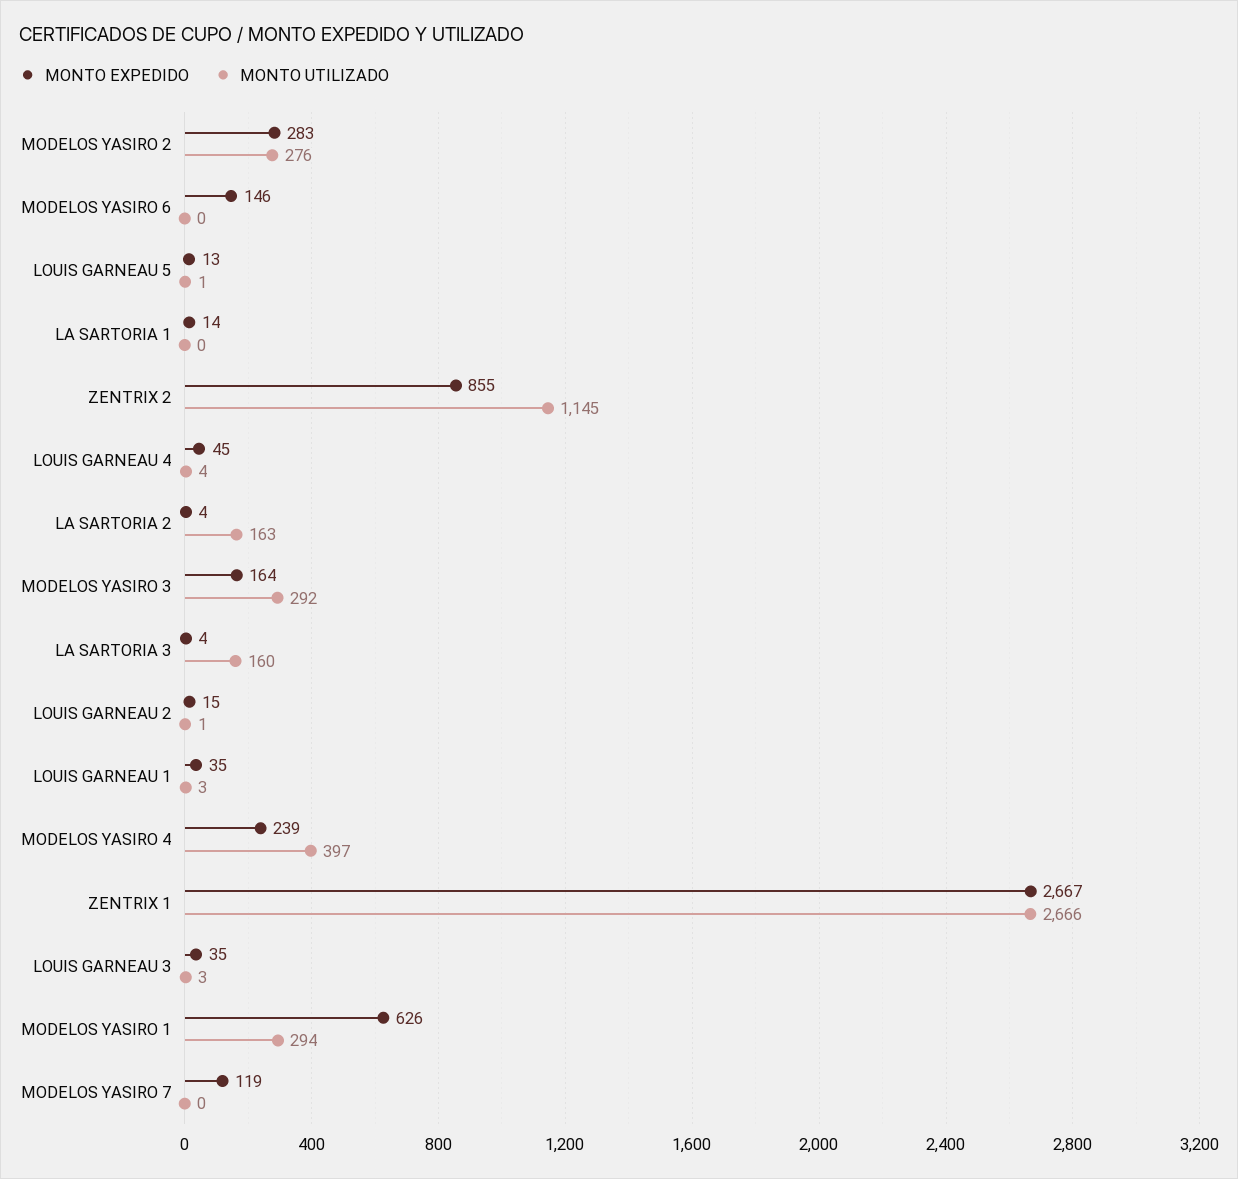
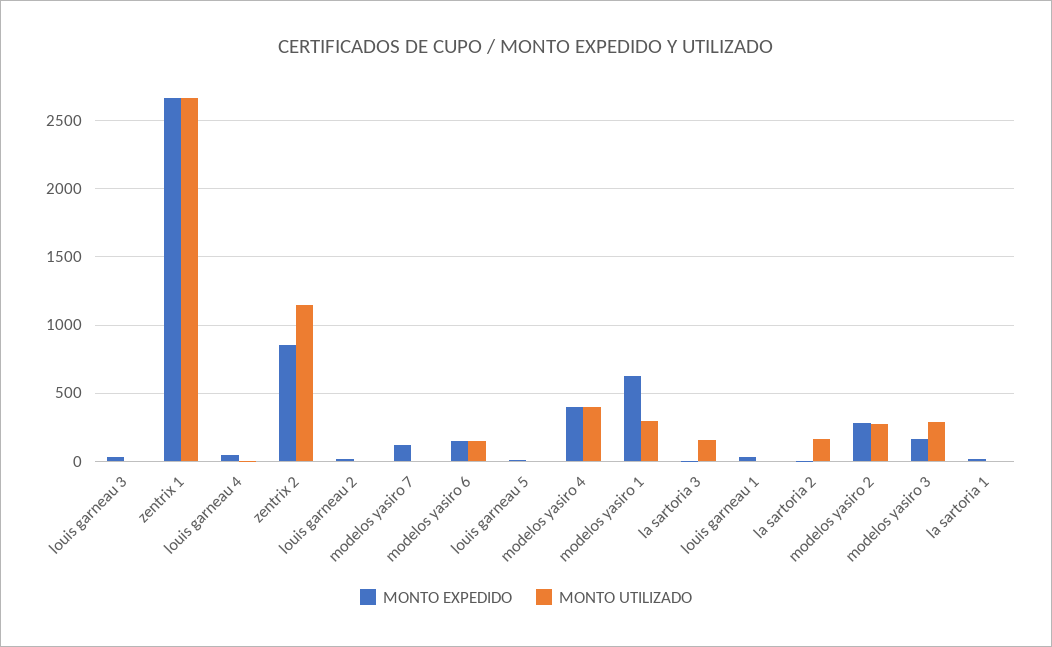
  {
    "MONTO EXPEDIDO": {
      "MODELOS YASIRO 2": 283,
      "MODELOS YASIRO 6": 146,
      "LOUIS GARNEAU 5": 13,
      "LA SARTORIA 1": 14,
      "ZENTRIX 2": 855,
      "LOUIS GARNEAU 4": 45,
      "LA SARTORIA 2": 4,
      "MODELOS YASIRO 3": 164,
      "LA SARTORIA 3": 4,
      "LOUIS GARNEAU 2": 15,
      "LOUIS GARNEAU 1": 35,
-     "MODELOS YASIRO 4": 239,
+     "MODELOS YASIRO 4": 400,
      "ZENTRIX 1": 2667,
      "LOUIS GARNEAU 3": 35,
      "MODELOS YASIRO 1": 626,
      "MODELOS YASIRO 7": 119
    },
    "MONTO UTILIZADO": {
      "MODELOS YASIRO 2": 276,
-     "MODELOS YASIRO 6": 0,
+     "MODELOS YASIRO 6": 150,
      "LOUIS GARNEAU 5": 1,
      "LA SARTORIA 1": 0,
      "ZENTRIX 2": 1145,
      "LOUIS GARNEAU 4": 4,
      "LA SARTORIA 2": 163,
      "MODELOS YASIRO 3": 292,
      "LA SARTORIA 3": 160,
      "LOUIS GARNEAU 2": 1,
      "LOUIS GARNEAU 1": 3,
      "MODELOS YASIRO 4": 397,
      "ZENTRIX 1": 2666,
      "LOUIS GARNEAU 3": 3,
      "MODELOS YASIRO 1": 294,
      "MODELOS YASIRO 7": 0
    }
  }

